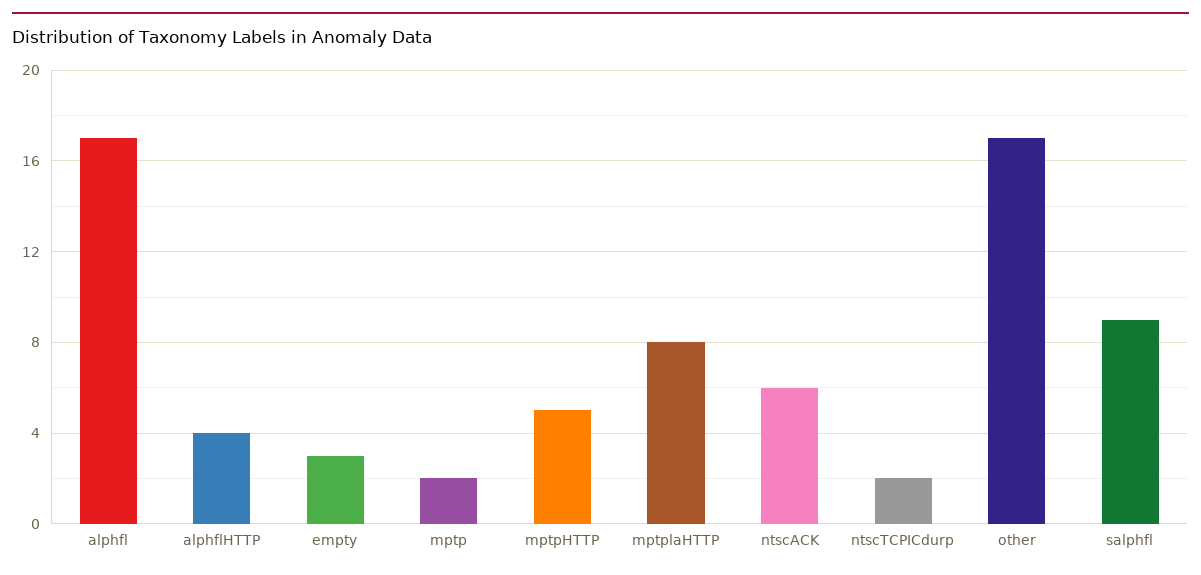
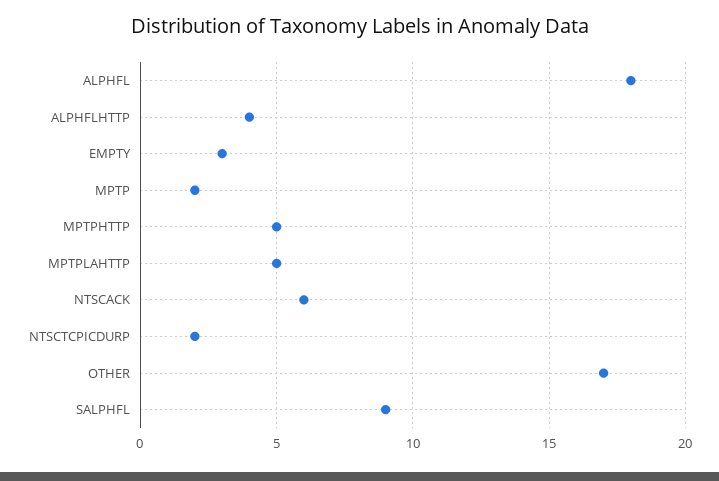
  {
-   "alphfl": 17,
+   "alphfl": 18,
    "alphflHTTP": 4,
    "empty": 3,
    "mptp": 2,
    "mptpHTTP": 5,
-   "mptplaHTTP": 8,
+   "mptplaHTTP": 5,
    "ntscACK": 6,
    "ntscTCPICdurp": 2,
    "other": 17,
    "salphfl": 9
  }

